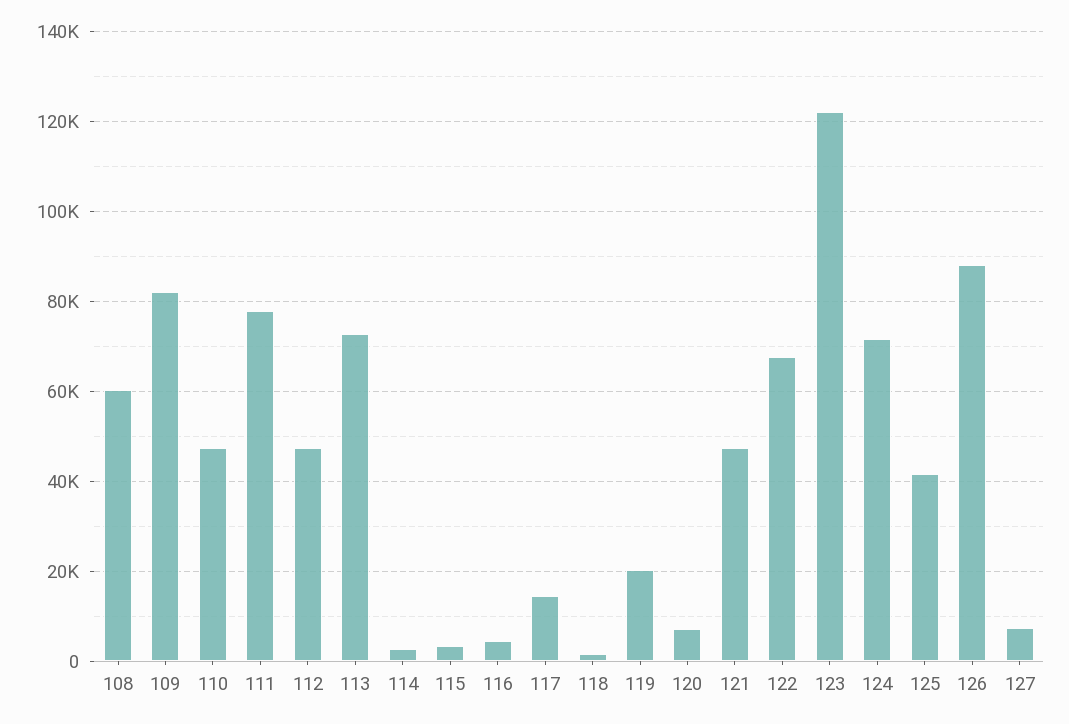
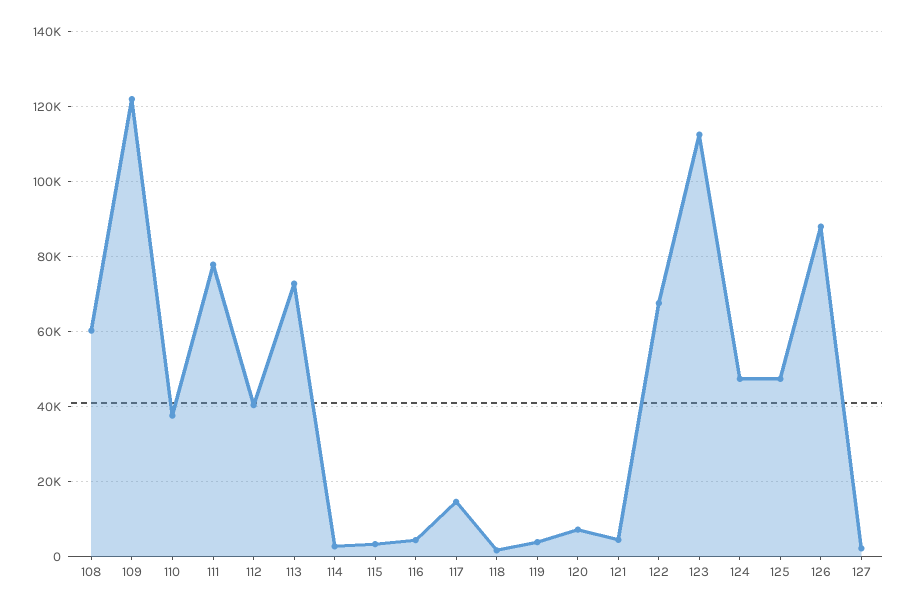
  {
    "108": 60000,
-   "109": 82000,
+   "109": 122000,
-   "110": 48000,
+   "110": 38000,
    "111": 78000,
-   "112": 48000,
+   "112": 40000,
    "113": 72000,
    "114": 2000,
    "115": 4000,
    "116": 4000,
    "117": 14000,
    "118": 2000,
-   "119": 20000,
+   "119": 4000,
    "120": 8000,
-   "121": 48000,
+   "121": 4000,
    "122": 68000,
-   "123": 122000,
+   "123": 112000,
-   "124": 72000,
+   "124": 48000,
-   "125": 42000,
+   "125": 48000,
    "126": 88000,
-   "127": 8000
+   "127": 2000
  }

